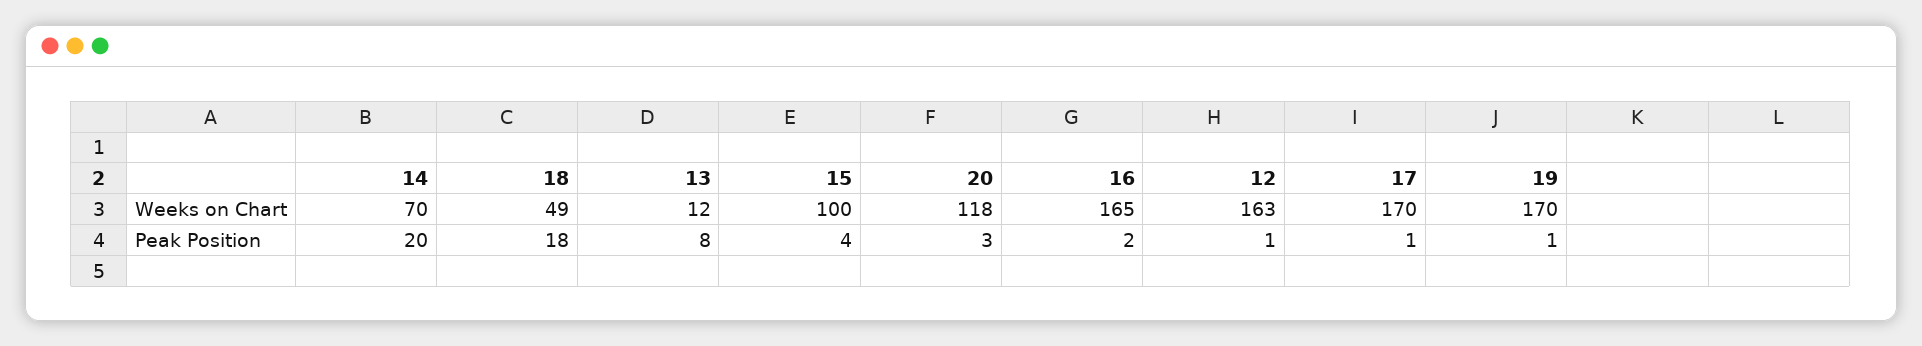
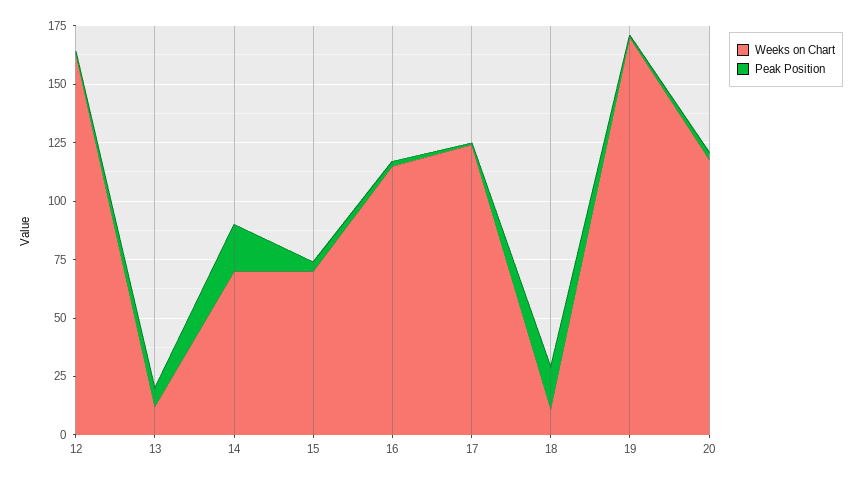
  {
    "Weeks on Chart": {
      "14": 70,
-     "18": 49,
+     "18": 10,
      "13": 12,
-     "15": 100,
+     "15": 70,
      "20": 118,
-     "16": 165,
+     "16": 115,
      "12": 163,
-     "17": 170,
+     "17": 125,
      "19": 170
    },
    "Peak Position": {
      "14": 20,
      "18": 18,
      "13": 8,
      "15": 4,
      "20": 3,
      "16": 2,
      "12": 1,
      "17": 1,
      "19": 1
    }
  }

